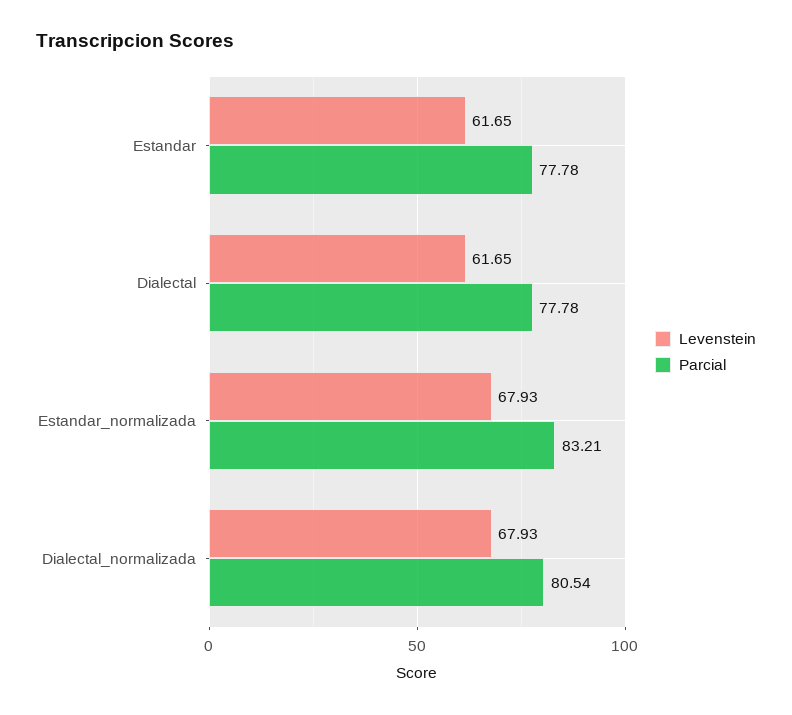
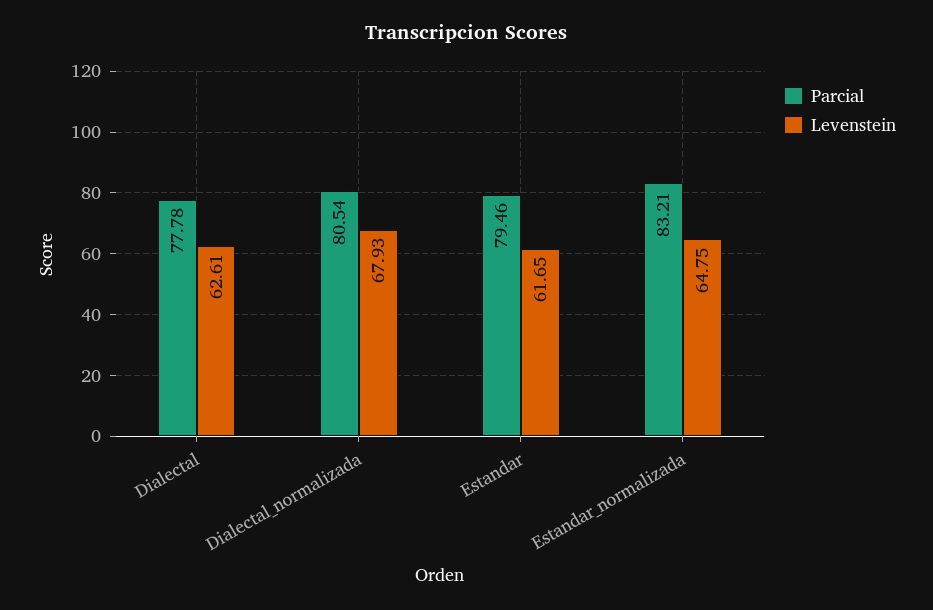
  {
    "Levenstein": {
      "Estandar": 61.65,
-     "Dialectal": 61.65,
+     "Dialectal": 62.61,
-     "Estandar_normalizada": 67.93,
+     "Estandar_normalizada": 64.75,
      "Dialectal_normalizada": 67.93
    },
    "Parcial": {
-     "Estandar": 77.78,
+     "Estandar": 79.46,
      "Dialectal": 77.78,
      "Estandar_normalizada": 83.21,
      "Dialectal_normalizada": 80.54
    }
  }

